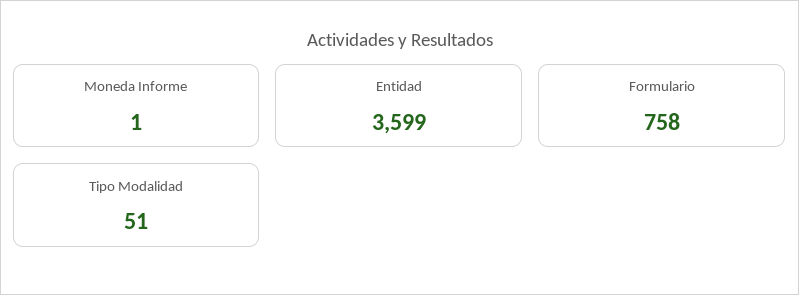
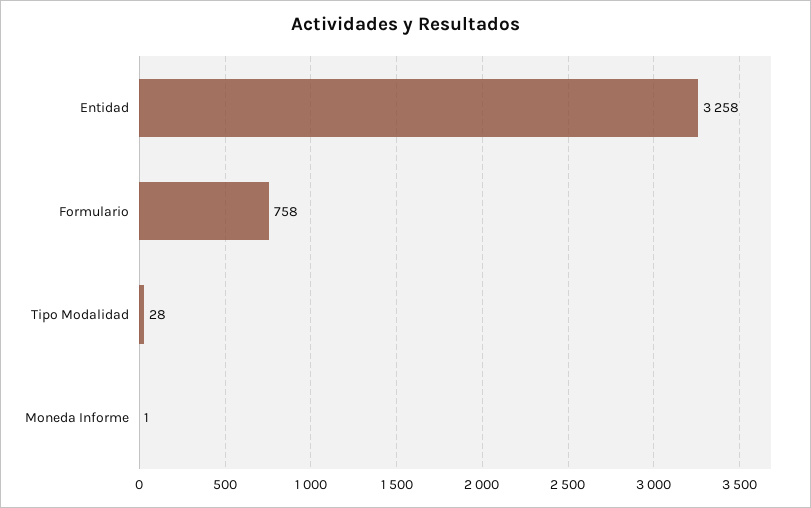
  {
    "Moneda Informe": 1,
-   "Entidad": 3599,
+   "Entidad": 3258,
    "Formulario": 758,
-   "Tipo Modalidad": 51
+   "Tipo Modalidad": 28
  }

